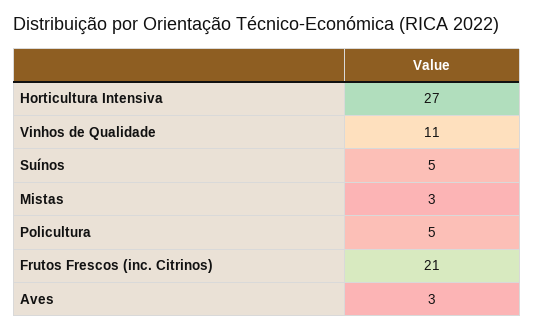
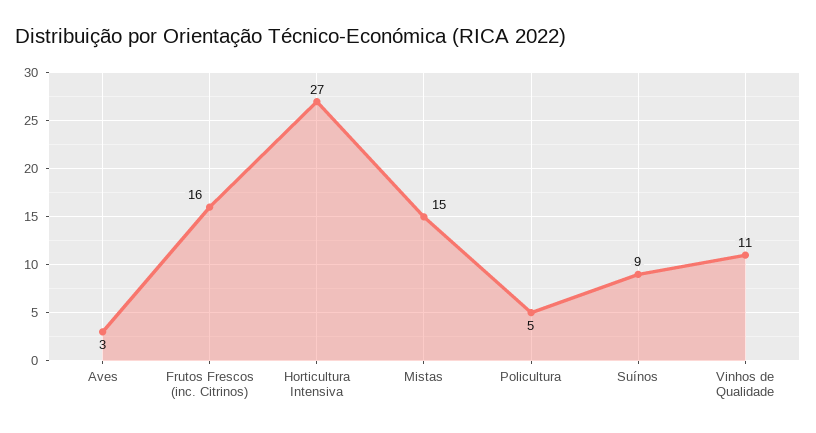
  {
    "Horticultura Intensiva": 27,
    "Vinhos de Qualidade": 11,
-   "Suínos": 5,
+   "Suínos": 9,
-   "Mistas": 3,
+   "Mistas": 15,
    "Policultura": 5,
-   "Frutos Frescos (inc. Citrinos)": 21,
+   "Frutos Frescos (inc. Citrinos)": 16,
    "Aves": 3
  }

